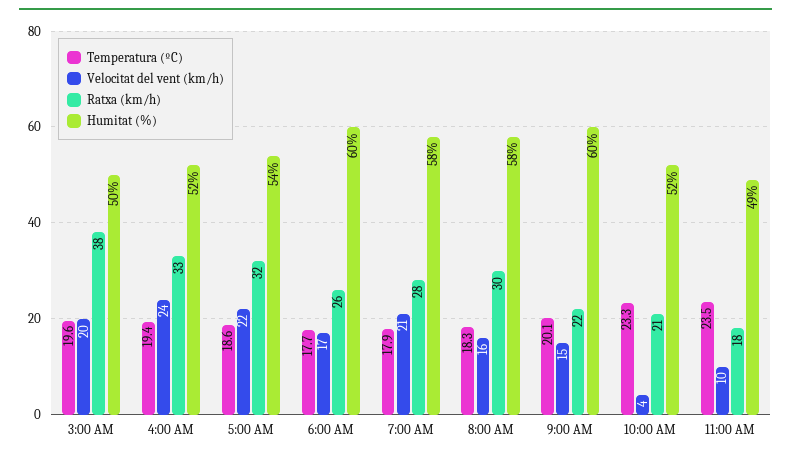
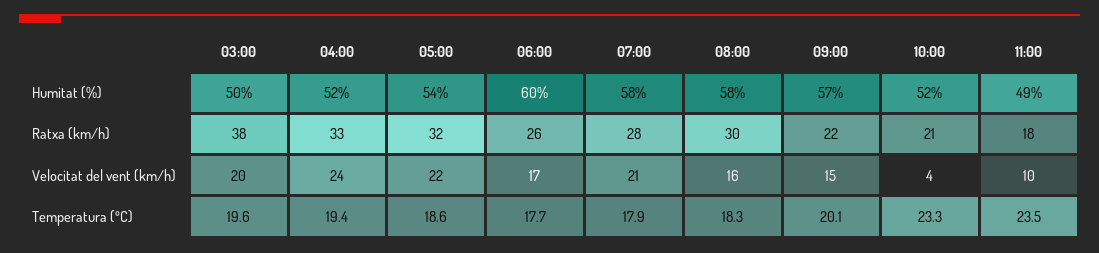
  {
    "Temperatura (ºC)": {
      "3:00 AM": 19.6,
      "4:00 AM": 19.4,
      "5:00 AM": 18.6,
      "6:00 AM": 17.7,
      "7:00 AM": 17.9,
      "8:00 AM": 18.3,
      "9:00 AM": 20.1,
      "10:00 AM": 23.3,
      "11:00 AM": 23.5
    },
    "Velocitat del vent (km/h)": {
      "3:00 AM": 20,
      "4:00 AM": 24,
      "5:00 AM": 22,
      "6:00 AM": 17,
      "7:00 AM": 21,
      "8:00 AM": 16,
      "9:00 AM": 15,
      "10:00 AM": 4,
      "11:00 AM": 10
    },
    "Ratxa (km/h)": {
      "3:00 AM": 38,
      "4:00 AM": 33,
      "5:00 AM": 32,
      "6:00 AM": 26,
      "7:00 AM": 28,
      "8:00 AM": 30,
      "9:00 AM": 22,
      "10:00 AM": 21,
      "11:00 AM": 18
    },
    "Humitat (%)": {
      "3:00 AM": 50,
      "4:00 AM": 52,
      "5:00 AM": 54,
      "6:00 AM": 60,
      "7:00 AM": 58,
      "8:00 AM": 58,
-     "9:00 AM": 60,
+     "9:00 AM": 57,
      "10:00 AM": 52,
      "11:00 AM": 49
    }
  }

